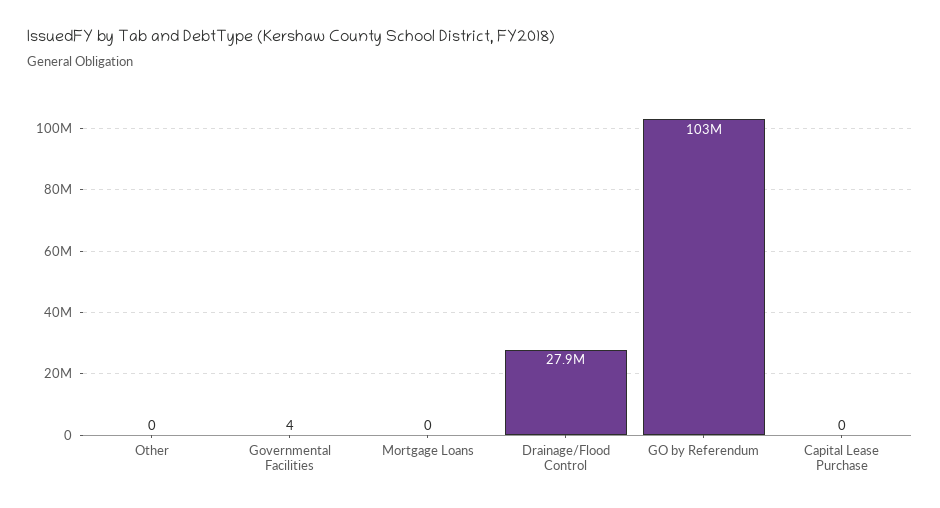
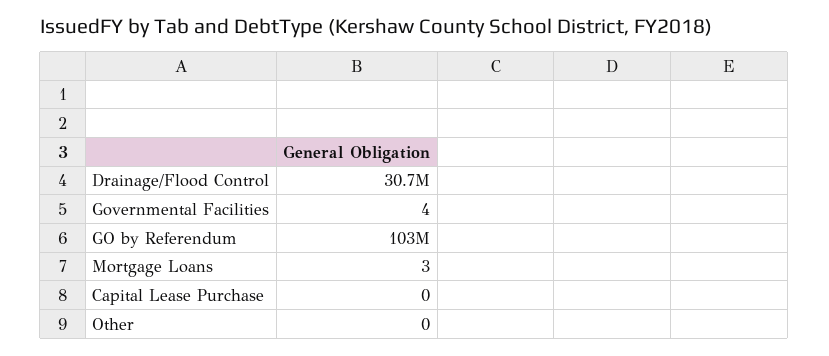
  {
    "Other": 0,
    "Governmental Facilities": 4,
-   "Mortgage Loans": 0,
+   "Mortgage Loans": 3,
-   "Drainage/Flood Control": 27900000,
+   "Drainage/Flood Control": 30700000,
    "GO by Referendum": 103000000,
    "Capital Lease Purchase": 0
  }

